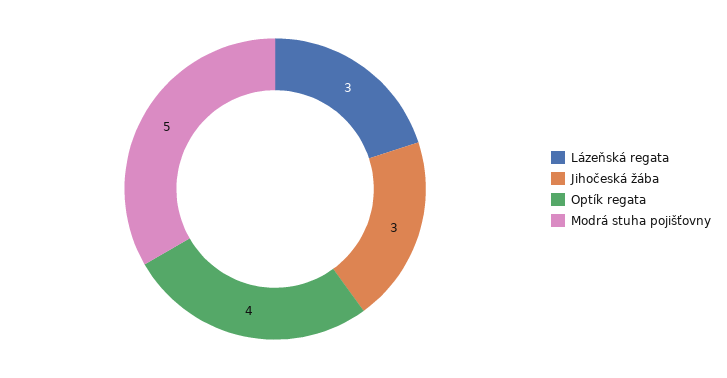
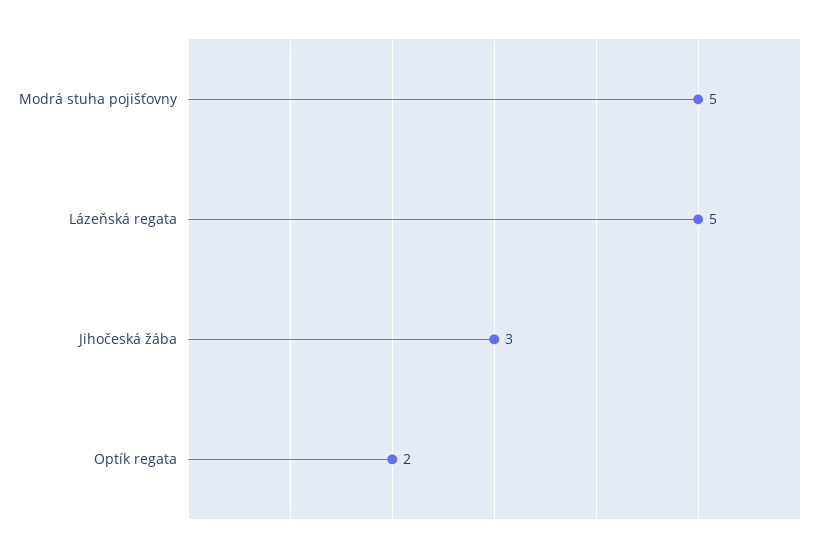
  {
-   "Lázeňská regata": 3,
+   "Lázeňská regata": 5,
    "Jihočeská žába": 3,
-   "Optík regata": 4,
+   "Optík regata": 2,
    "Modrá stuha pojišťovny": 5
  }

